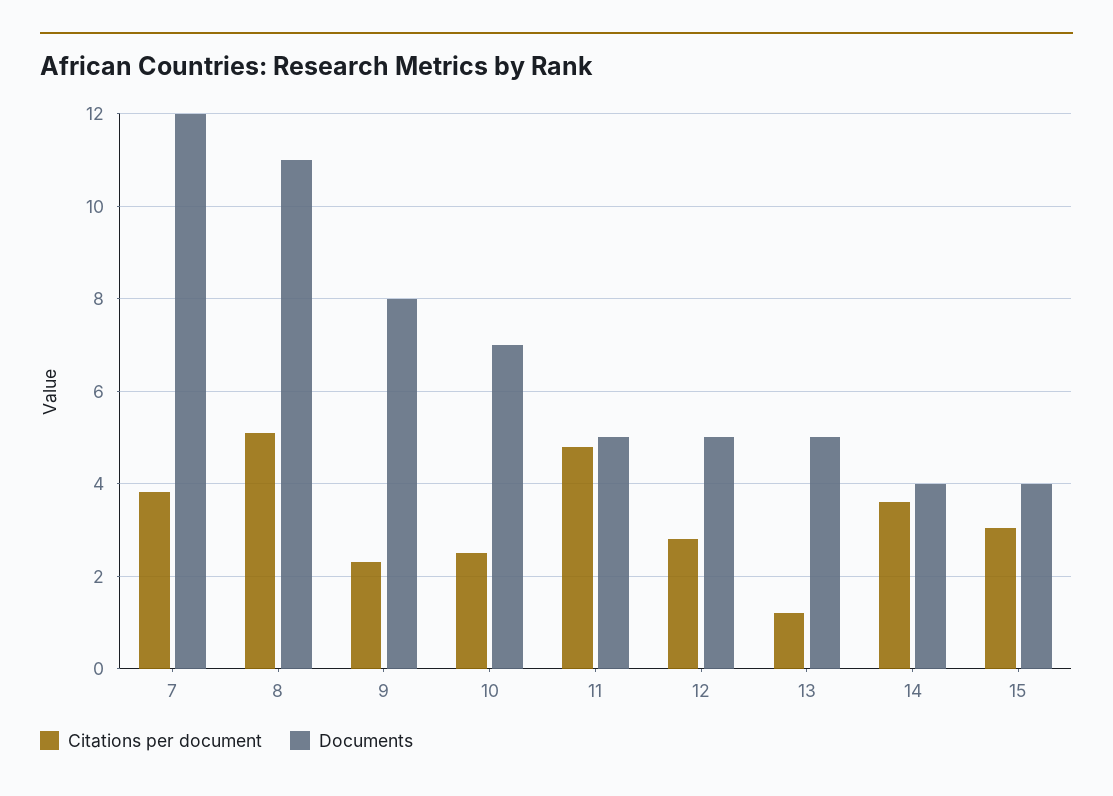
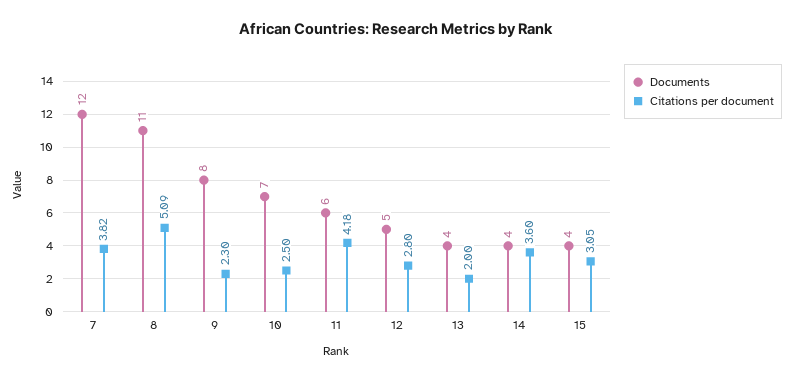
  {
    "Citations per document": {
      "7": 3.82,
      "8": 5.09,
      "9": 2.3,
      "10": 2.5,
-     "11": 4.8,
+     "11": 4.18,
      "12": 2.8,
-     "13": 1.2,
+     "13": 2,
      "14": 3.6,
      "15": 3.05
    },
    "Documents": {
      "7": 12,
      "8": 11,
      "9": 8,
      "10": 7,
-     "11": 5,
+     "11": 6,
      "12": 5,
-     "13": 5,
+     "13": 4,
      "14": 4,
      "15": 4
    }
  }

